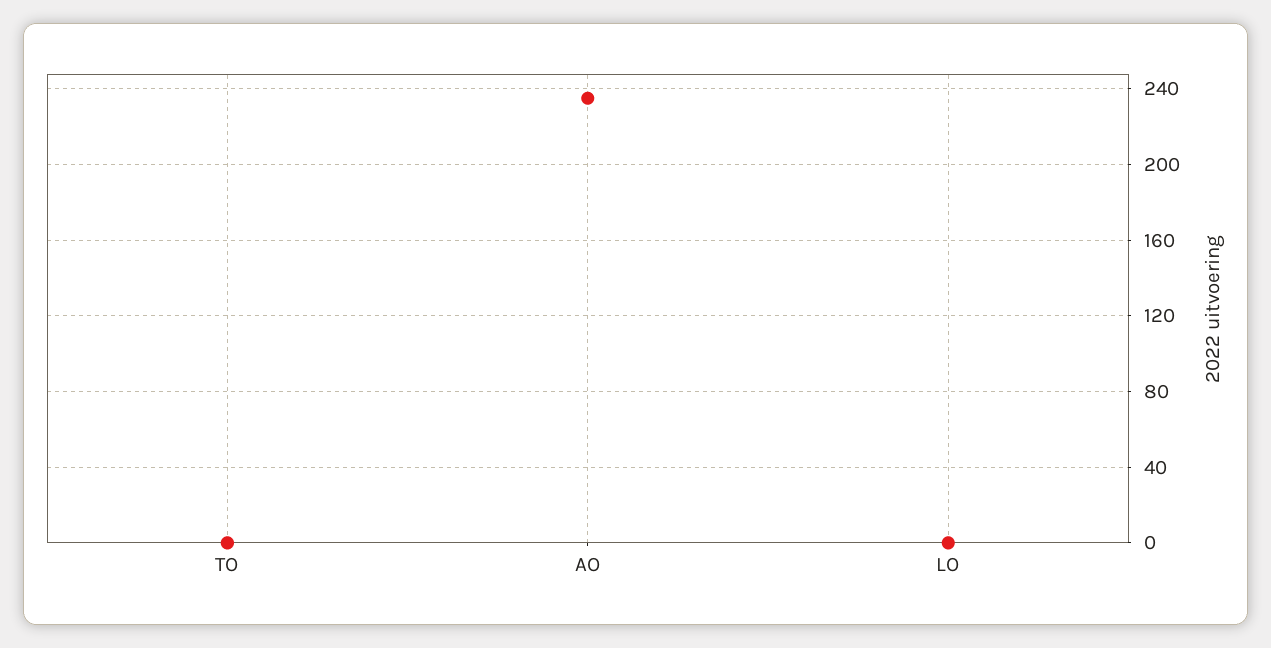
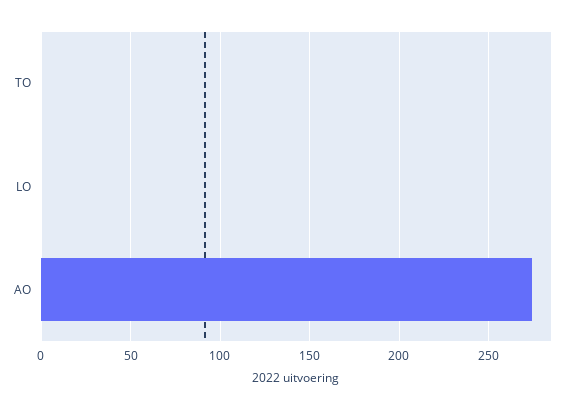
  {
    "TO": 0,
-   "AO": 235,
+   "AO": 275,
    "LO": 0
  }

